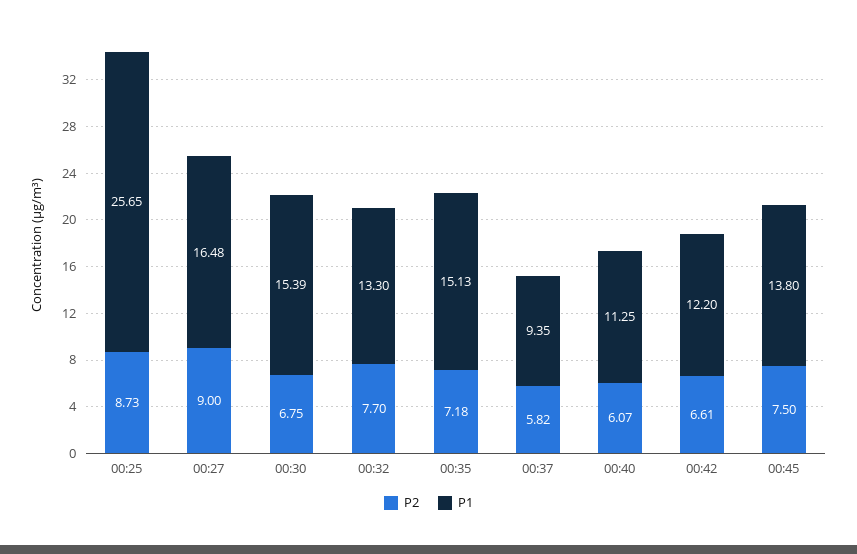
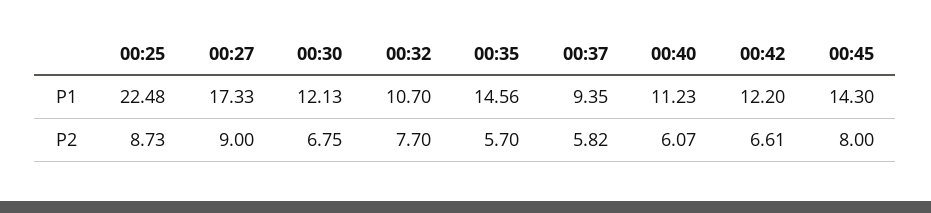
  {
    "P2": {
      "00:25": 8.73,
      "00:27": 9,
      "00:30": 6.75,
      "00:32": 7.7,
-     "00:35": 7.18,
+     "00:35": 5.7,
      "00:37": 5.82,
      "00:40": 6.07,
      "00:42": 6.61,
-     "00:45": 7.5
+     "00:45": 8
    },
    "P1": {
-     "00:25": 25.65,
+     "00:25": 22.48,
-     "00:27": 16.48,
+     "00:27": 17.33,
-     "00:30": 15.39,
+     "00:30": 12.13,
-     "00:32": 13.3,
+     "00:32": 10.7,
-     "00:35": 15.13,
+     "00:35": 14.56,
      "00:37": 9.35,
-     "00:40": 11.25,
+     "00:40": 11.23,
      "00:42": 12.2,
-     "00:45": 13.8
+     "00:45": 14.3
    }
  }

